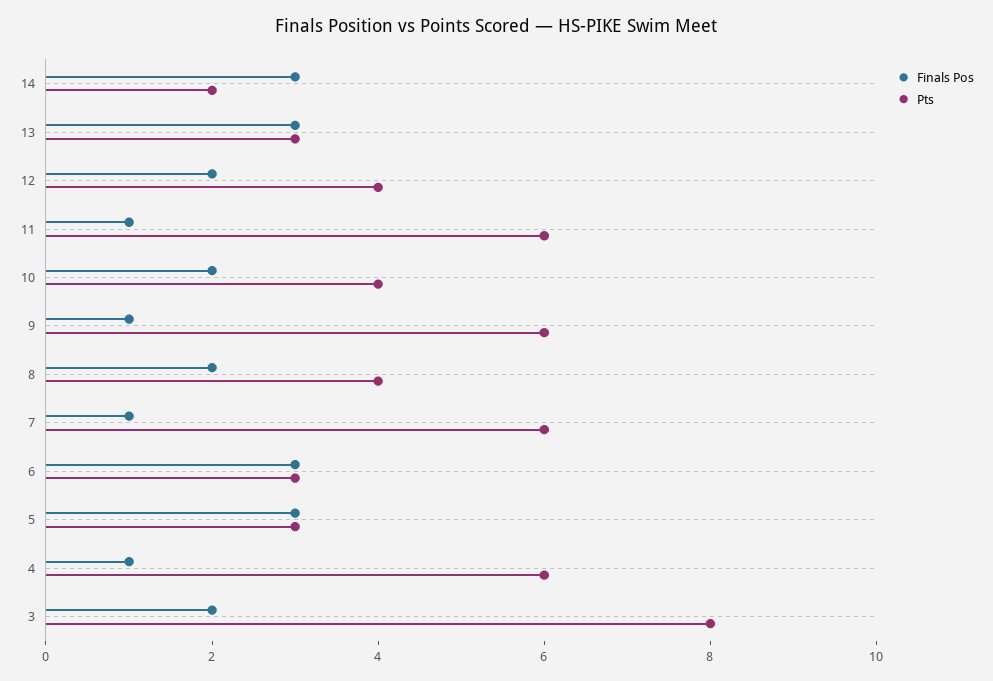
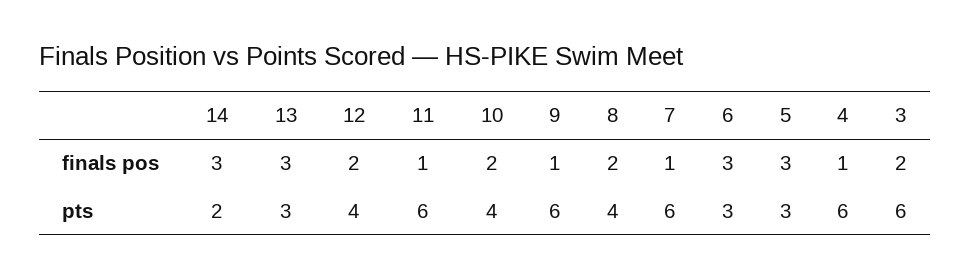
  {
    "Finals Pos": {
      "14": 3,
      "13": 3,
      "12": 2,
      "11": 1,
      "10": 2,
      "9": 1,
      "8": 2,
      "7": 1,
      "6": 3,
      "5": 3,
      "4": 1,
      "3": 2
    },
    "Pts": {
      "14": 2,
      "13": 3,
      "12": 4,
      "11": 6,
      "10": 4,
      "9": 6,
      "8": 4,
      "7": 6,
      "6": 3,
      "5": 3,
      "4": 6,
-     "3": 8
+     "3": 6
    }
  }

